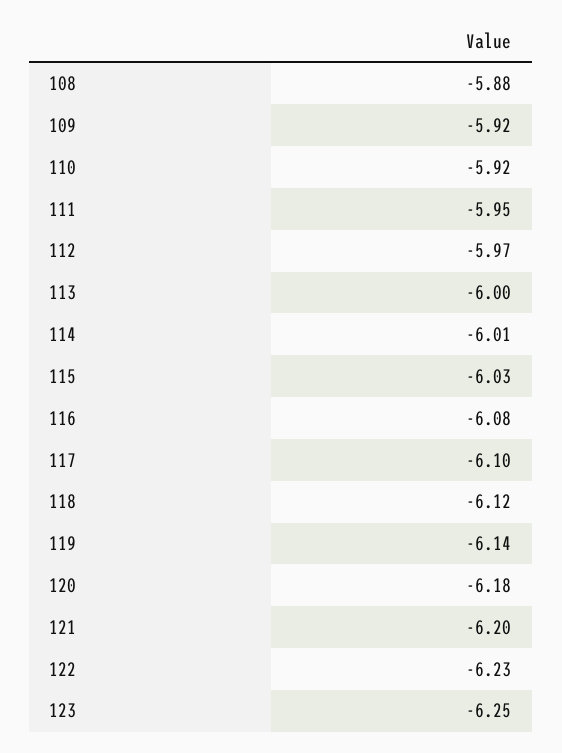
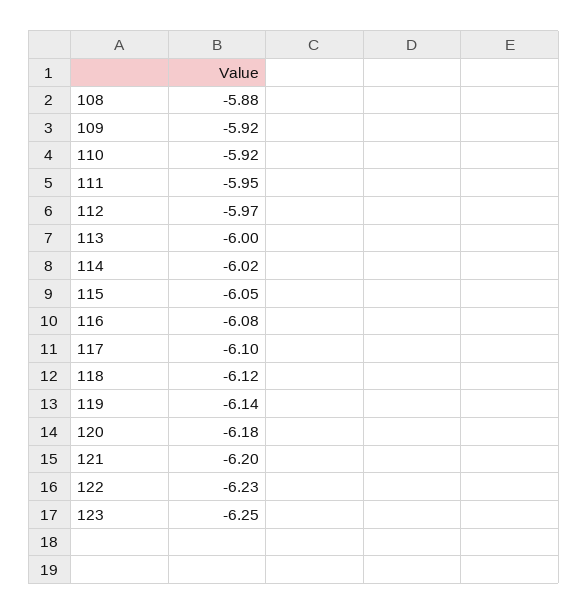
  {
    "108": -5.88,
    "109": -5.92,
    "110": -5.92,
    "111": -5.95,
    "112": -5.97,
    "113": -6,
-   "114": -6.01,
+   "114": -6.02,
-   "115": -6.03,
+   "115": -6.05,
    "116": -6.08,
    "117": -6.1,
    "118": -6.12,
    "119": -6.14,
    "120": -6.18,
    "121": -6.2,
    "122": -6.23,
    "123": -6.25
  }

